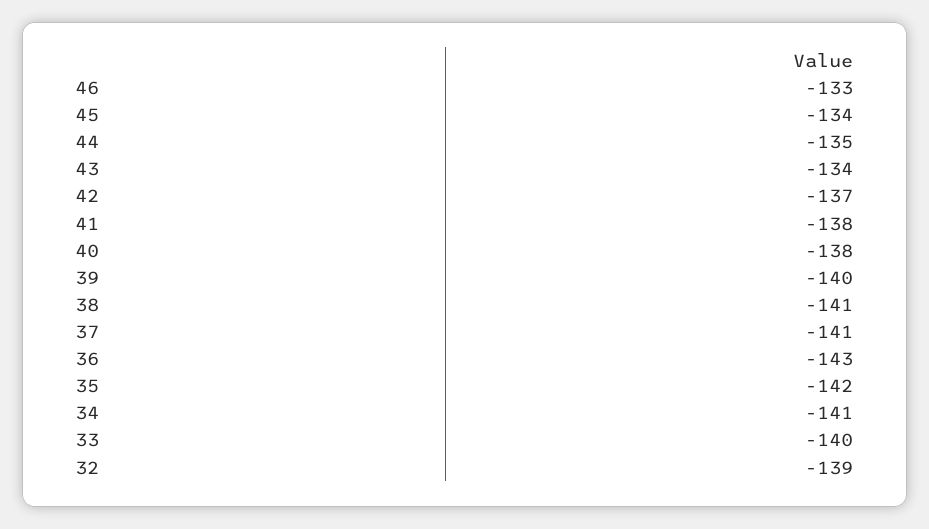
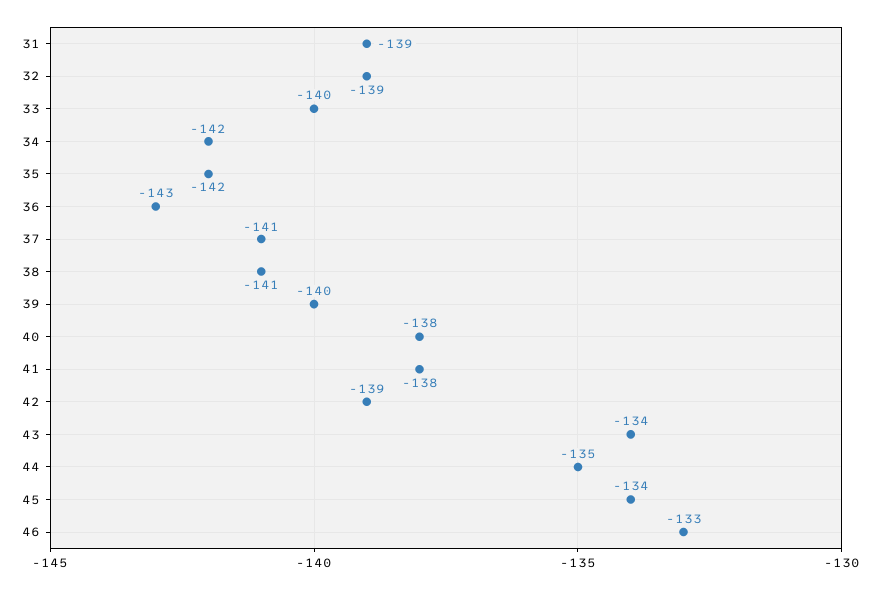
  {
    "46": -133,
    "45": -134,
    "44": -135,
    "43": -134,
-   "42": -137,
+   "42": -139,
    "41": -138,
    "40": -138,
    "39": -140,
    "38": -141,
    "37": -141,
    "36": -143,
    "35": -142,
-   "34": -141,
+   "34": -142,
    "33": -140,
-   "32": -139
+   "32": -139,
+   "31": -139
  }

